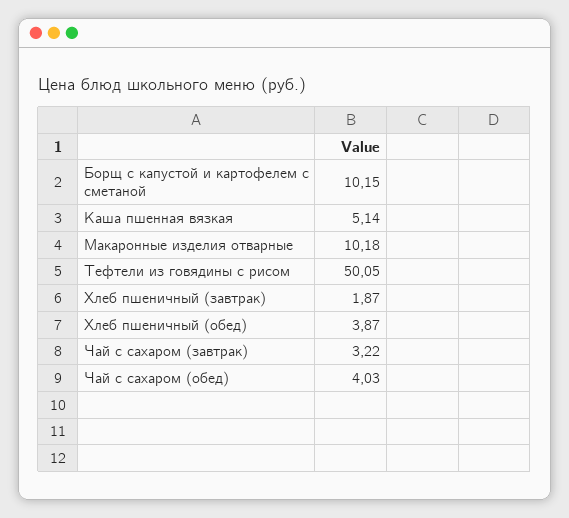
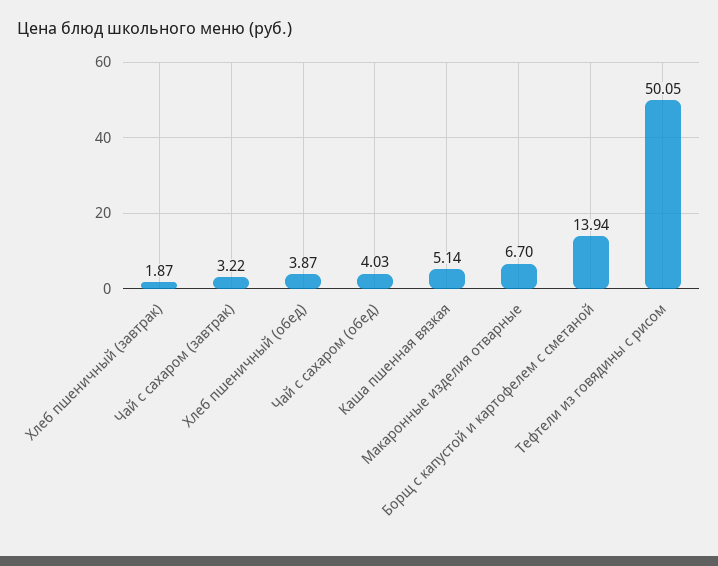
  {
-   "Борщ с капустой и картофелем с сметаной": 10.15,
+   "Борщ с капустой и картофелем с сметаной": 13.94,
    "Каша пшенная вязкая": 5.14,
-   "Макаронные изделия отварные": 10.18,
+   "Макаронные изделия отварные": 6.7,
    "Тефтели из говядины с рисом": 50.05,
    "Хлеб пшеничный (завтрак)": 1.87,
    "Хлеб пшеничный (обед)": 3.87,
    "Чай с сахаром (завтрак)": 3.22,
    "Чай с сахаром (обед)": 4.03
  }

